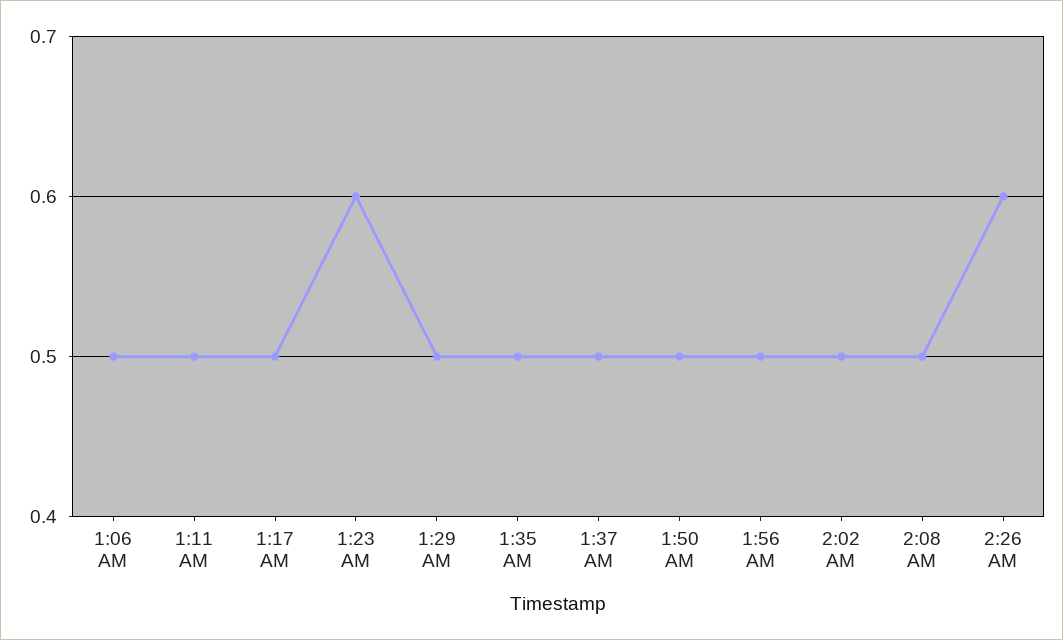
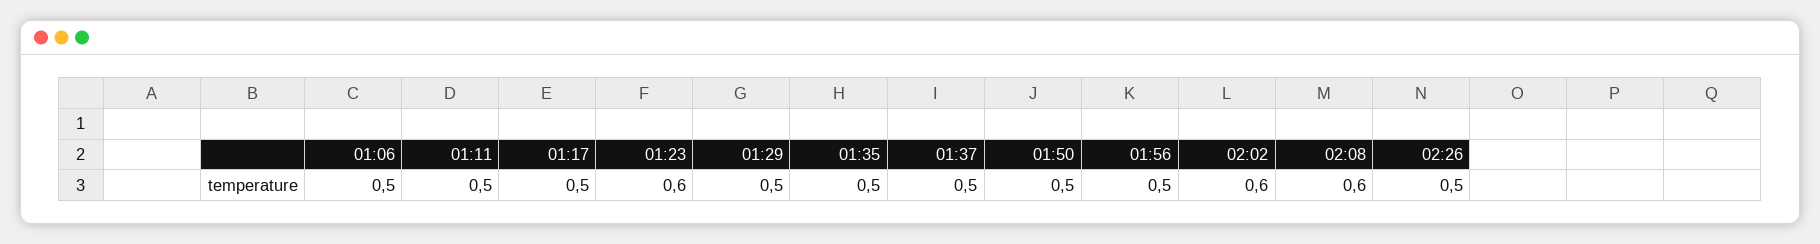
  {
    "1:06 AM": 0.5,
    "1:11 AM": 0.5,
    "1:17 AM": 0.5,
    "1:23 AM": 0.6,
    "1:29 AM": 0.5,
    "1:35 AM": 0.5,
    "1:37 AM": 0.5,
    "1:50 AM": 0.5,
    "1:56 AM": 0.5,
-   "2:02 AM": 0.5,
+   "2:02 AM": 0.6,
-   "2:08 AM": 0.5,
+   "2:08 AM": 0.6,
-   "2:26 AM": 0.6
+   "2:26 AM": 0.5
  }

